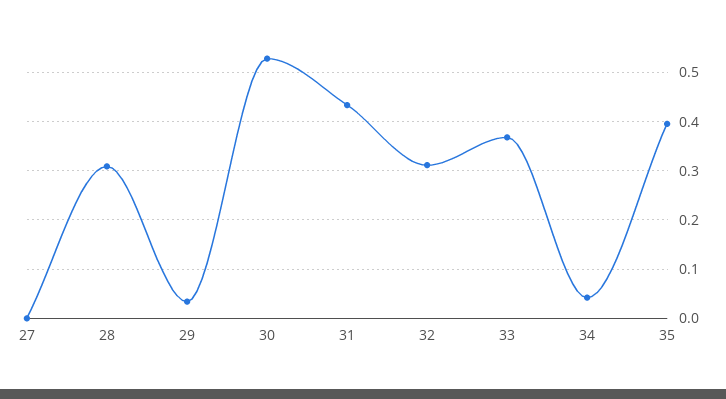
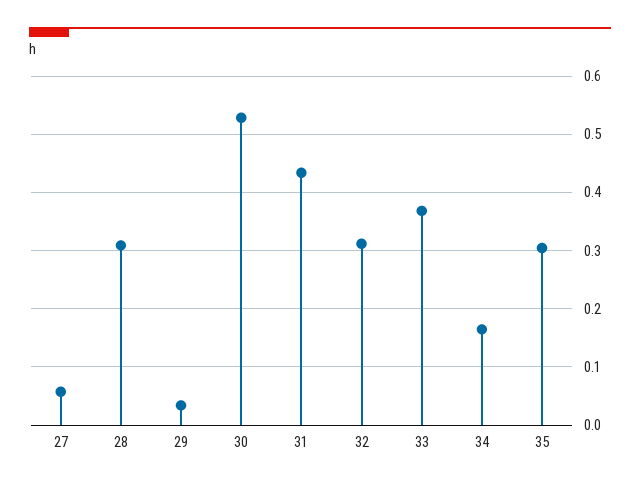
  {
-   "27": 0,
+   "27": 0.06,
    "28": 0.3,
    "29": 0.04,
    "30": 0.52,
    "31": 0.44,
    "32": 0.32,
    "33": 0.36,
-   "34": 0.04,
+   "34": 0.16,
-   "35": 0.4
+   "35": 0.3
  }

